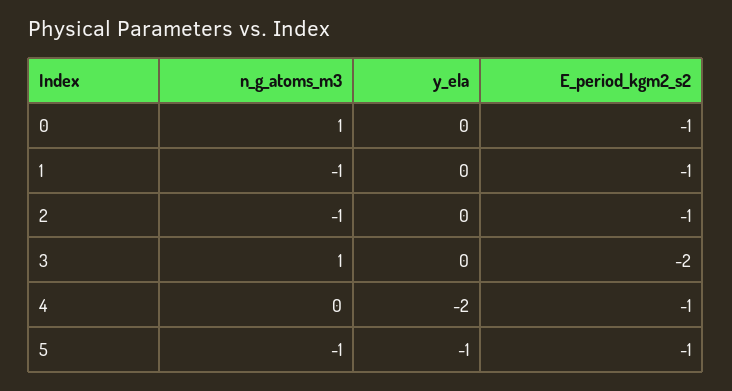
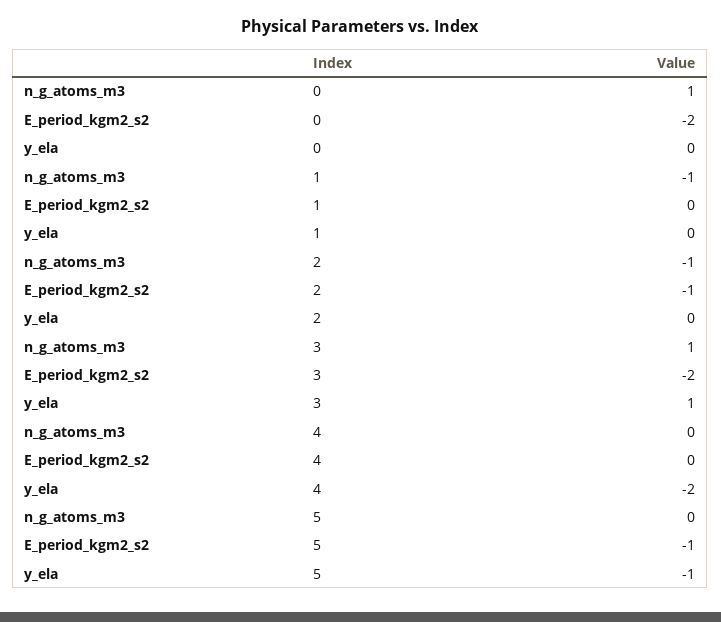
  {
    "n_g_atoms_m3": {
      "0": 1,
      "1": -1,
      "2": -1,
      "3": 1,
      "4": 0,
-     "5": -1
+     "5": 0
    },
    "y_ela": {
      "0": 0,
      "1": 0,
      "2": 0,
-     "3": 0,
+     "3": 1,
      "4": -2,
      "5": -1
    },
    "E_period_kgm2_s2": {
-     "0": -1,
+     "0": -2,
-     "1": -1,
+     "1": 0,
      "2": -1,
      "3": -2,
-     "4": -1,
+     "4": 0,
      "5": -1
    }
  }

